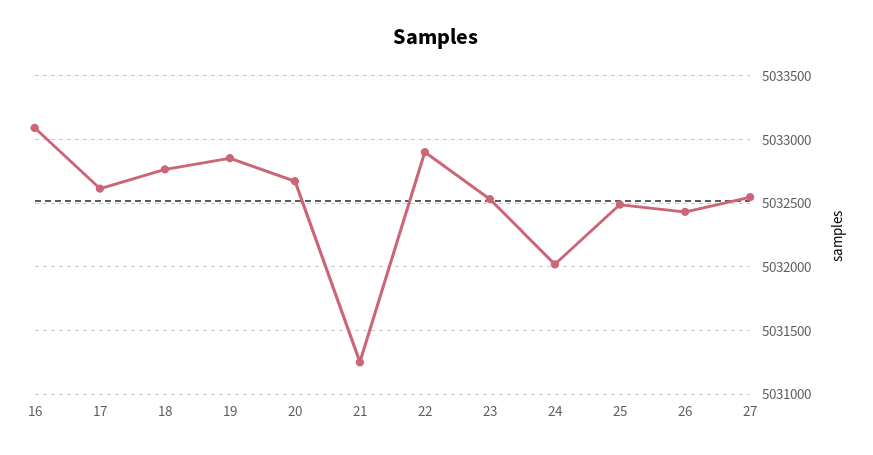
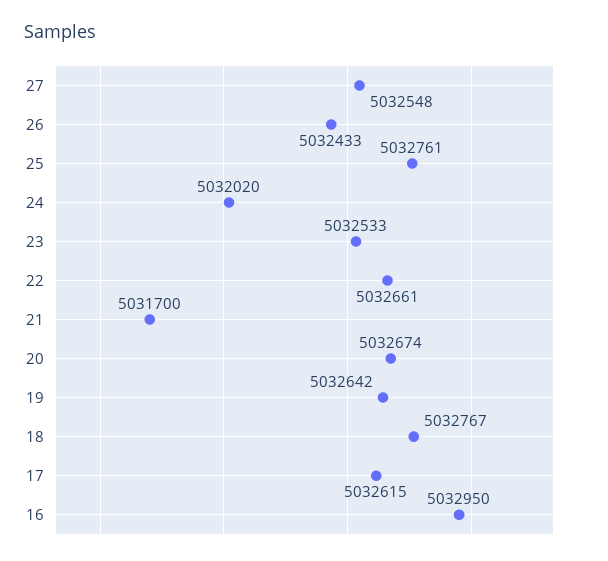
  {
-   "16": 5033100,
+   "16": 5032950,
    "17": 5032615,
    "18": 5032767,
-   "19": 5032850,
+   "19": 5032642,
    "20": 5032674,
-   "21": 5031250,
+   "21": 5031700,
-   "22": 5032900,
+   "22": 5032661,
    "23": 5032533,
    "24": 5032020,
-   "25": 5032500,
+   "25": 5032761,
    "26": 5032433,
    "27": 5032548
  }

